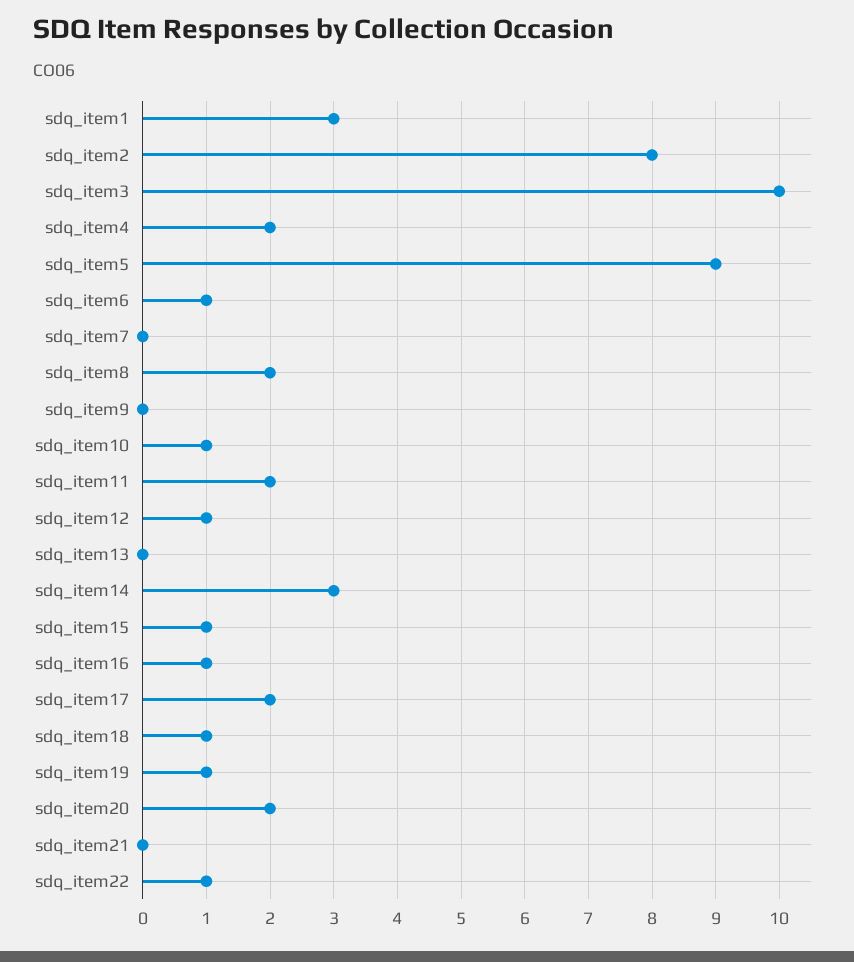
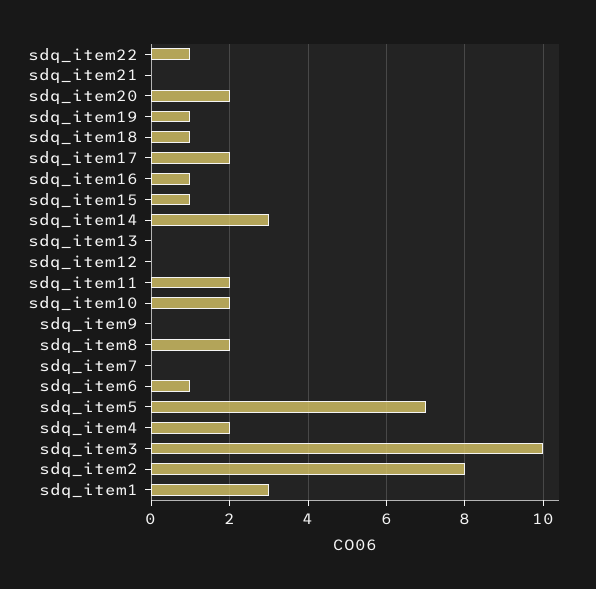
  {
    "sdq_item1": 3,
    "sdq_item2": 8,
    "sdq_item3": 10,
    "sdq_item4": 2,
-   "sdq_item5": 9,
+   "sdq_item5": 7,
    "sdq_item6": 1,
    "sdq_item7": 0,
    "sdq_item8": 2,
    "sdq_item9": 0,
-   "sdq_item10": 1,
+   "sdq_item10": 2,
    "sdq_item11": 2,
-   "sdq_item12": 1,
+   "sdq_item12": 0,
    "sdq_item13": 0,
    "sdq_item14": 3,
    "sdq_item15": 1,
    "sdq_item16": 1,
    "sdq_item17": 2,
    "sdq_item18": 1,
    "sdq_item19": 1,
    "sdq_item20": 2,
    "sdq_item21": 0,
    "sdq_item22": 1
  }

